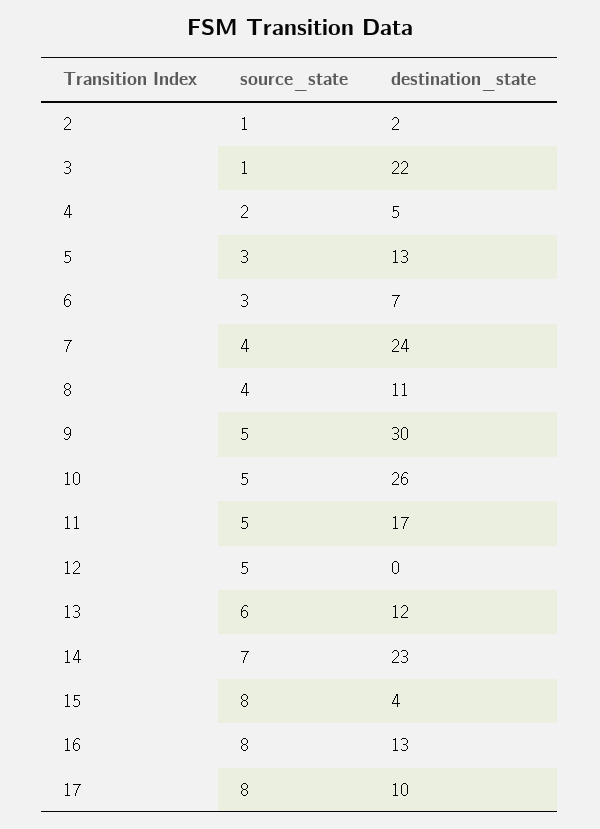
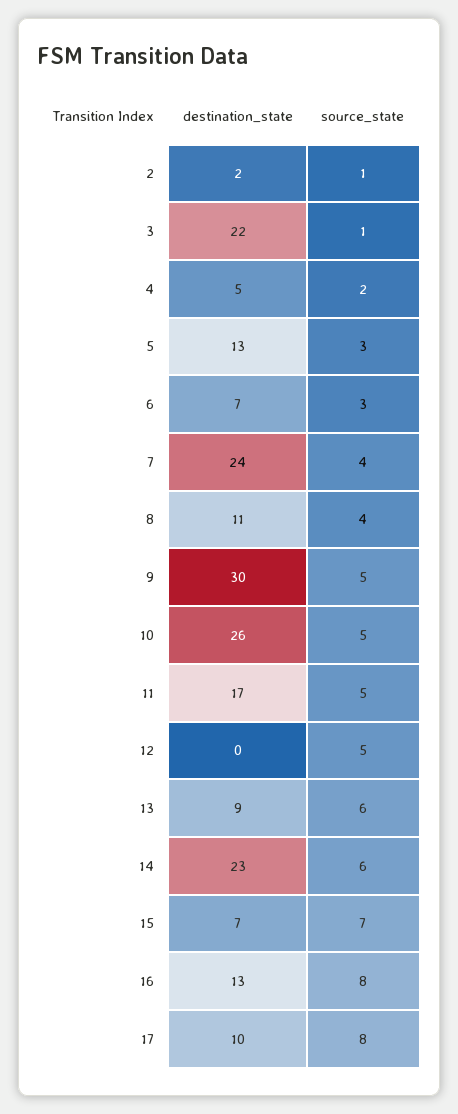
  {
    "source_state": {
      "2": 1,
      "3": 1,
      "4": 2,
      "5": 3,
      "6": 3,
      "7": 4,
      "8": 4,
      "9": 5,
      "10": 5,
      "11": 5,
      "12": 5,
      "13": 6,
-     "14": 7,
+     "14": 6,
-     "15": 8,
+     "15": 7,
      "16": 8,
      "17": 8
    },
    "destination_state": {
      "2": 2,
      "3": 22,
      "4": 5,
      "5": 13,
      "6": 7,
      "7": 24,
      "8": 11,
      "9": 30,
      "10": 26,
      "11": 17,
      "12": 0,
-     "13": 12,
+     "13": 9,
      "14": 23,
-     "15": 4,
+     "15": 7,
      "16": 13,
      "17": 10
    }
  }

